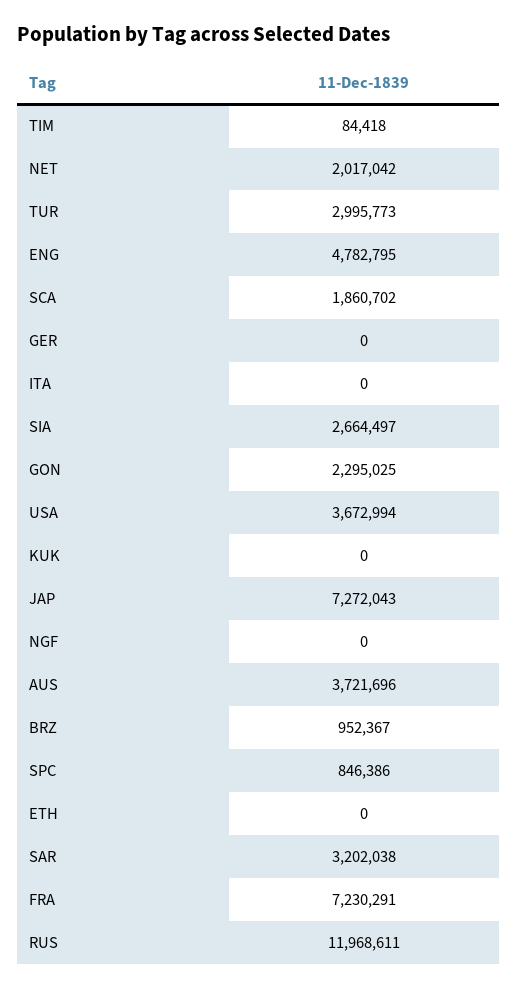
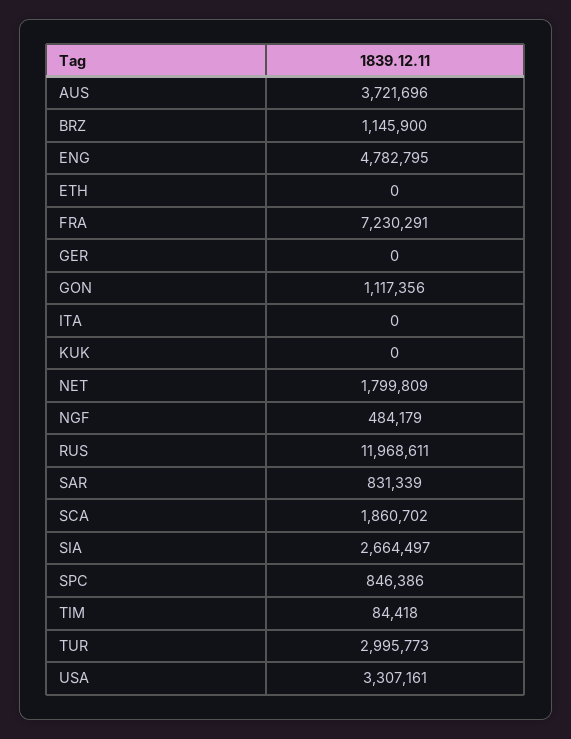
  {
    "TIM": 84418,
-   "NET": 2017042,
+   "NET": 1799809,
    "TUR": 2995773,
    "ENG": 4782795,
    "SCA": 1860702,
    "GER": 0,
    "ITA": 0,
    "SIA": 2664497,
-   "GON": 2295025,
+   "GON": 1117356,
-   "USA": 3672994,
+   "USA": 3307161,
    "KUK": 0,
-   "JAP": 7272043,
-   "NGF": 0,
+   "NGF": 484179,
    "AUS": 3721696,
-   "BRZ": 952367,
+   "BRZ": 1145900,
    "SPC": 846386,
    "ETH": 0,
-   "SAR": 3202038,
+   "SAR": 831339,
    "FRA": 7230291,
    "RUS": 11968611
  }

